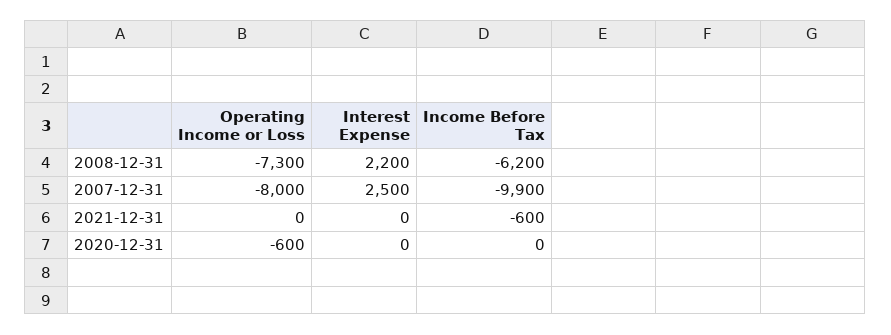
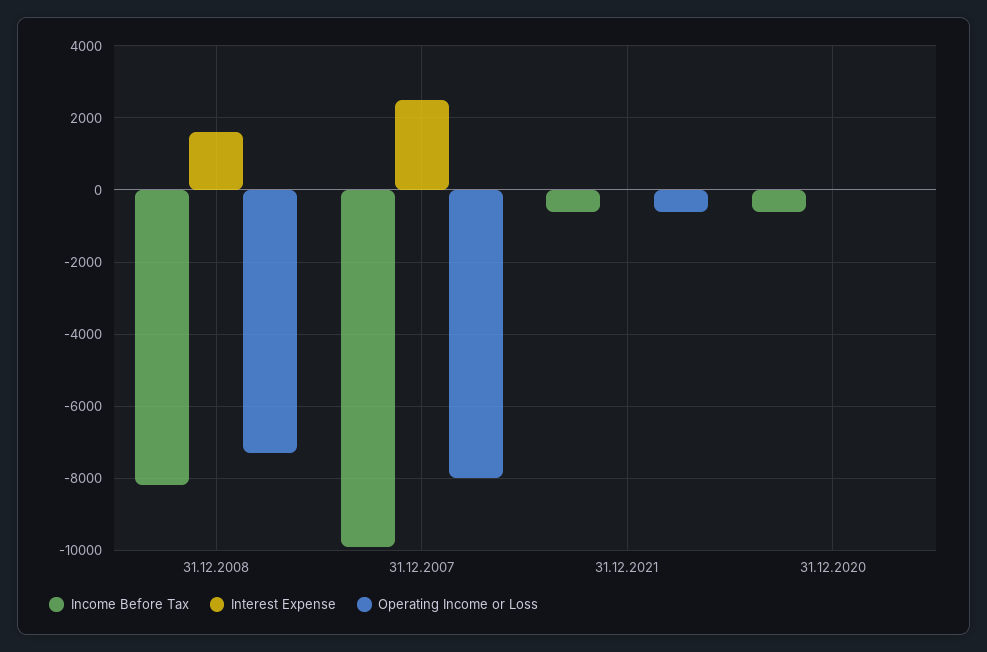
  {
    "Operating Income or Loss": {
      "2008-12-31": -7300,
      "2007-12-31": -8000,
-     "2021-12-31": 0,
+     "2021-12-31": -600,
-     "2020-12-31": -600
+     "2020-12-31": 0
    },
    "Interest Expense": {
-     "2008-12-31": 2200,
+     "2008-12-31": 1600,
      "2007-12-31": 2500,
      "2021-12-31": 0,
      "2020-12-31": 0
    },
    "Income Before Tax": {
-     "2008-12-31": -6200,
+     "2008-12-31": -8200,
      "2007-12-31": -9900,
      "2021-12-31": -600,
-     "2020-12-31": 0
+     "2020-12-31": -600
    }
  }

